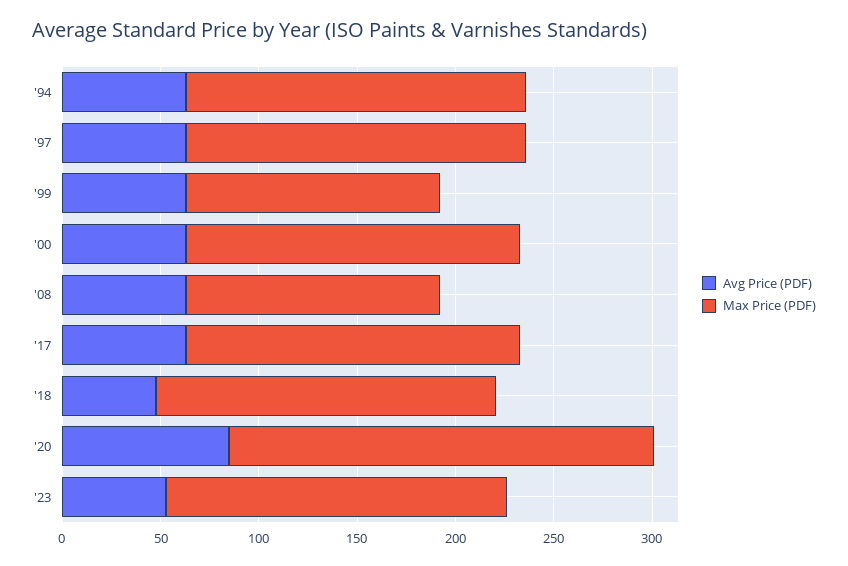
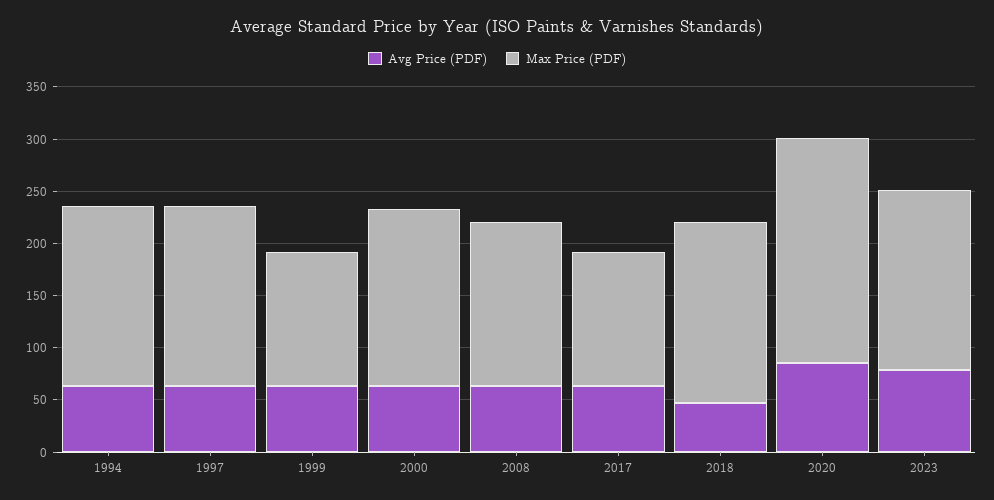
  {
    "Avg Price (PDF)": {
      "'94": 60,
      "'97": 60,
      "'99": 60,
      "'00": 60,
      "'08": 60,
      "'17": 60,
      "'18": 50,
      "'20": 90,
-     "'23": 50
+     "'23": 80
    },
    "Max Price (PDF)": {
      "'94": 170,
      "'97": 170,
      "'99": 130,
      "'00": 170,
-     "'08": 130,
+     "'08": 160,
-     "'17": 170,
+     "'17": 130,
      "'18": 170,
      "'20": 220,
      "'23": 170
    }
  }

